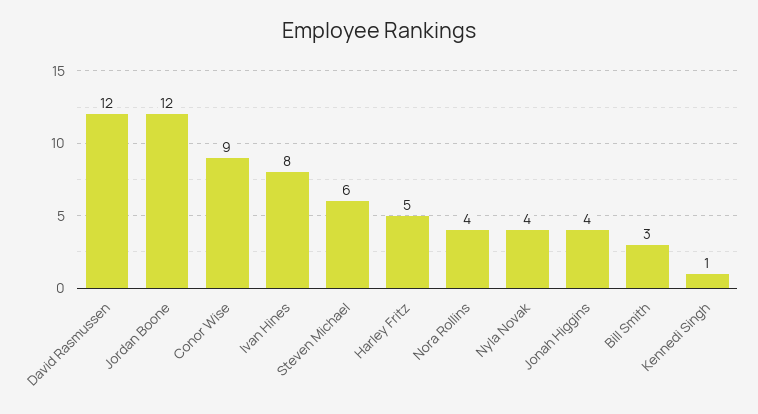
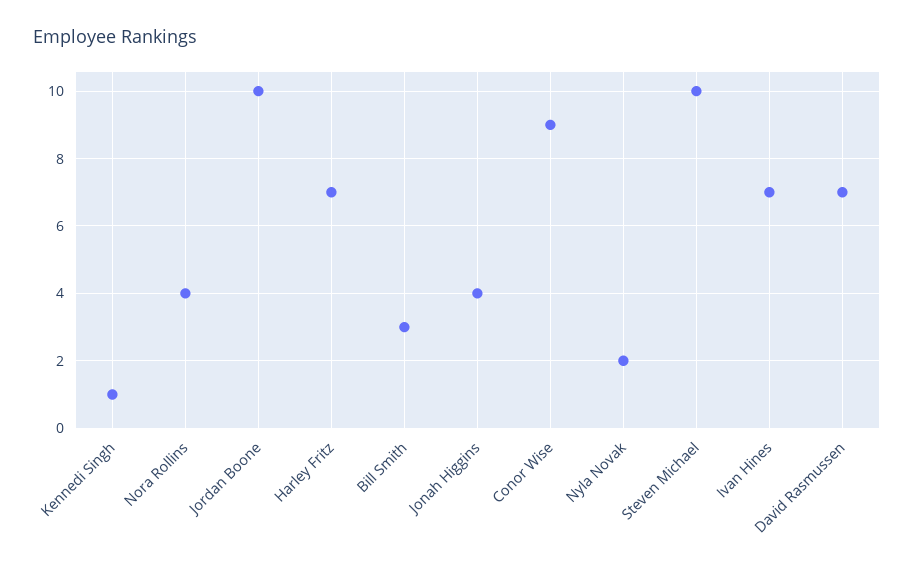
  {
-   "David Rasmussen": 12,
+   "David Rasmussen": 7,
-   "Jordan Boone": 12,
+   "Jordan Boone": 10,
    "Conor Wise": 9,
-   "Ivan Hines": 8,
+   "Ivan Hines": 7,
-   "Steven Michael": 6,
+   "Steven Michael": 10,
-   "Harley Fritz": 5,
+   "Harley Fritz": 7,
    "Nora Rollins": 4,
-   "Nyla Novak": 4,
+   "Nyla Novak": 2,
    "Jonah Higgins": 4,
    "Bill Smith": 3,
    "Kennedi Singh": 1
  }

